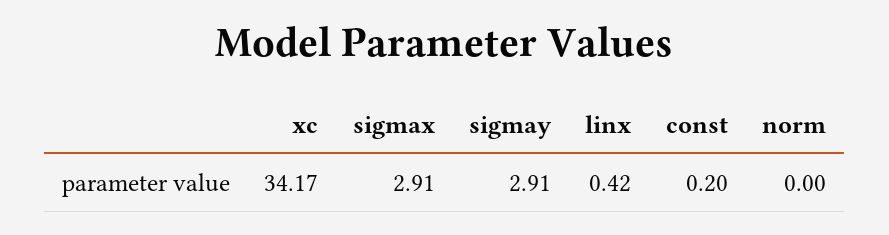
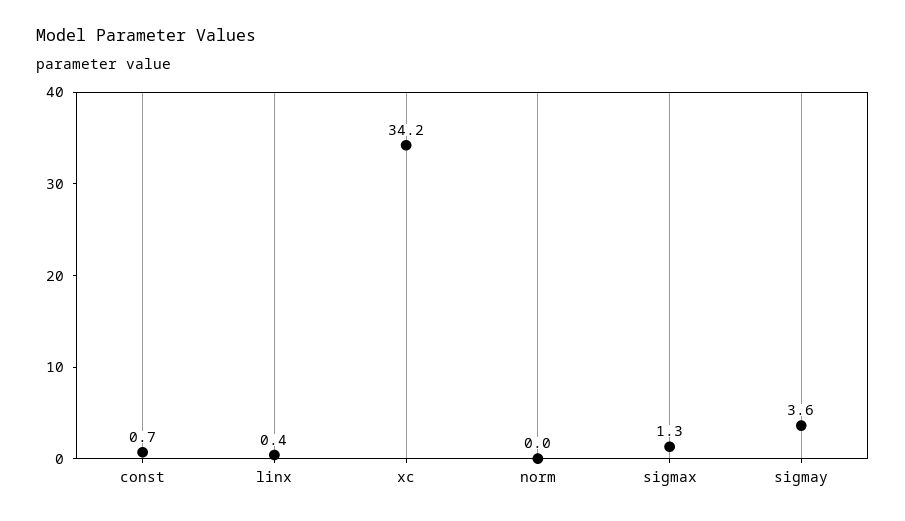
  {
    "xc": 34.17,
-   "sigmax": 2.91,
+   "sigmax": 1.3,
-   "sigmay": 2.91,
+   "sigmay": 3.6,
    "linx": 0.42,
-   "const": 0.2,
+   "const": 0.7,
    "norm": 0
  }

